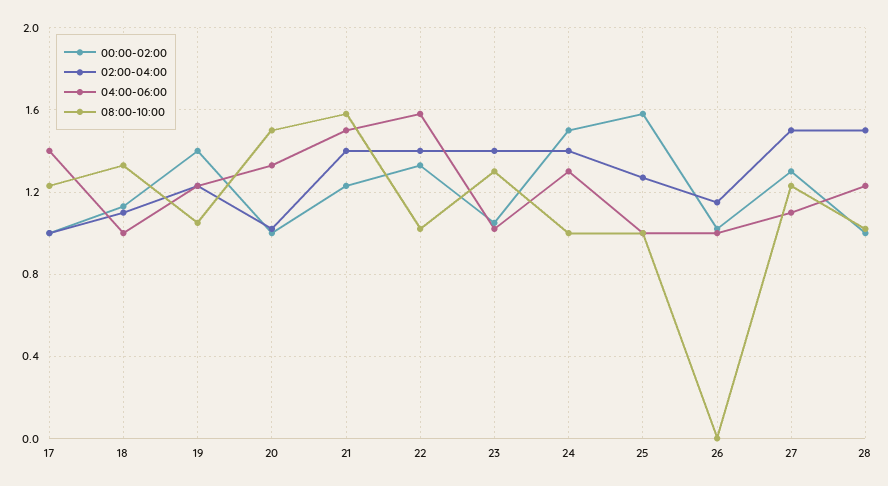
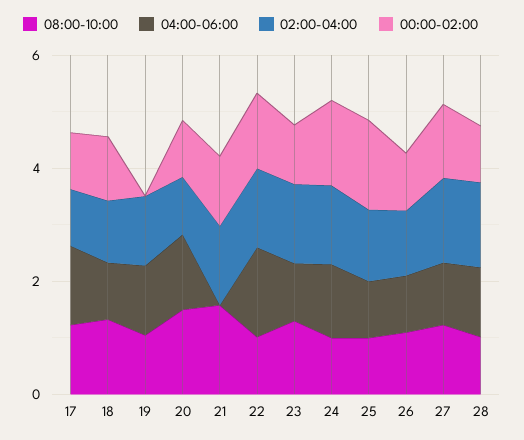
  {
    "00:00-02:00": {
      "17": 1,
      "18": 1.15,
-     "19": 1.4,
+     "19": 0,
      "20": 1,
      "21": 1.25,
      "22": 1.35,
      "23": 1.05,
      "24": 1.5,
      "25": 1.6,
      "26": 1,
      "27": 1.3,
      "28": 1
    },
    "02:00-04:00": {
      "17": 1,
      "18": 1.1,
      "19": 1.25,
      "20": 1,
      "21": 1.4,
      "22": 1.4,
      "23": 1.4,
      "24": 1.4,
      "25": 1.25,
      "26": 1.15,
      "27": 1.5,
      "28": 1.5
    },
    "04:00-06:00": {
      "17": 1.4,
      "18": 1,
      "19": 1.25,
      "20": 1.35,
-     "21": 1.5,
+     "21": 0,
      "22": 1.6,
      "23": 1,
      "24": 1.3,
      "25": 1,
      "26": 1,
      "27": 1.1,
      "28": 1.25
    },
    "08:00-10:00": {
      "17": 1.25,
      "18": 1.35,
      "19": 1.05,
      "20": 1.5,
      "21": 1.6,
      "22": 1,
      "23": 1.3,
      "24": 1,
      "25": 1,
-     "26": 0,
+     "26": 1,
      "27": 1.25,
      "28": 1
    }
  }

